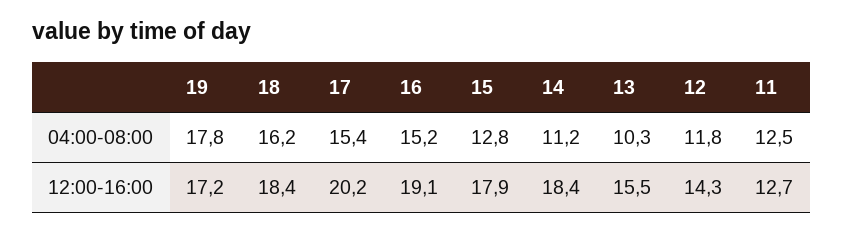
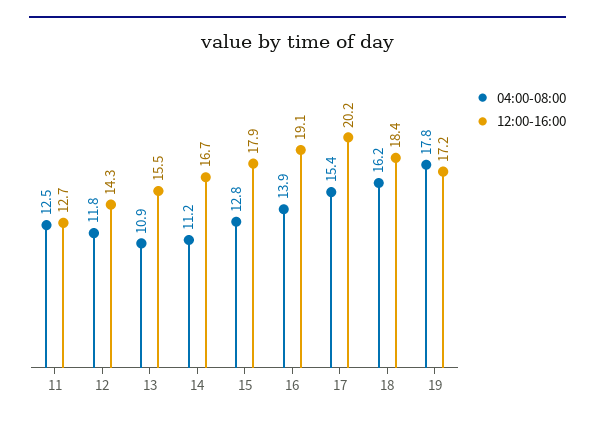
  {
    "04:00-08:00": {
      "19": 17.8,
      "18": 16.2,
      "17": 15.4,
-     "16": 15.2,
+     "16": 13.9,
      "15": 12.8,
      "14": 11.2,
-     "13": 10.3,
+     "13": 10.9,
      "12": 11.8,
      "11": 12.5
    },
    "12:00-16:00": {
      "19": 17.2,
      "18": 18.4,
      "17": 20.2,
      "16": 19.1,
      "15": 17.9,
-     "14": 18.4,
+     "14": 16.7,
      "13": 15.5,
      "12": 14.3,
      "11": 12.7
    }
  }

